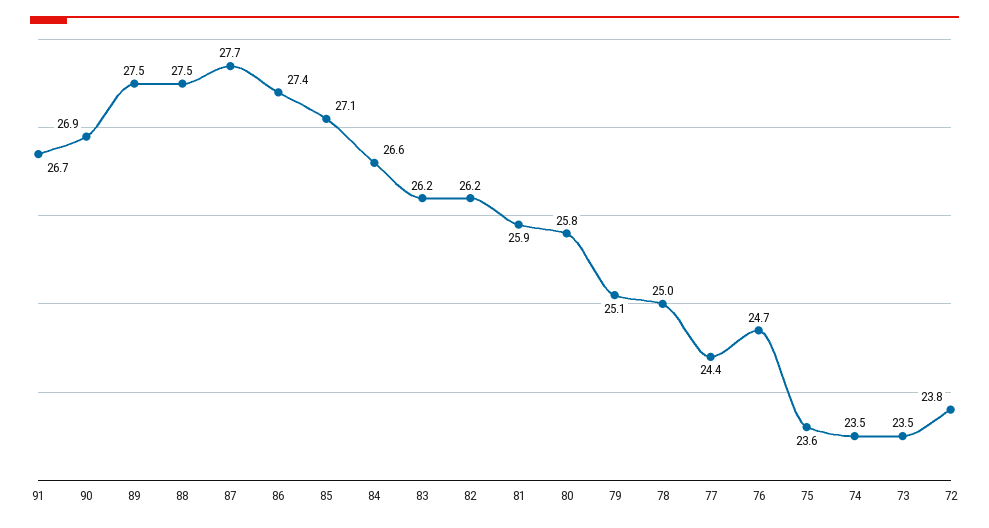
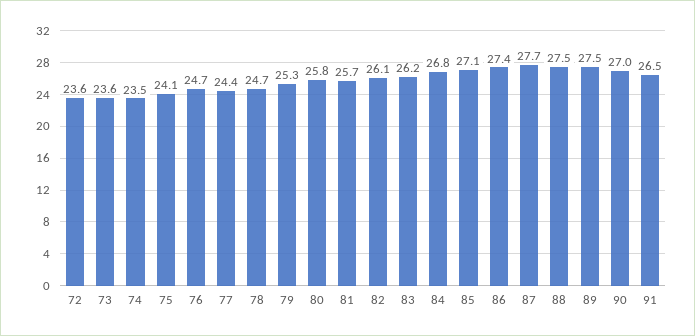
  {
-   "91": 26.7,
+   "91": 26.5,
-   "90": 26.9,
+   "90": 27,
    "89": 27.5,
    "88": 27.5,
    "87": 27.7,
    "86": 27.4,
    "85": 27.1,
-   "84": 26.6,
+   "84": 26.8,
    "83": 26.2,
-   "82": 26.2,
+   "82": 26.1,
-   "81": 25.9,
+   "81": 25.7,
    "80": 25.8,
-   "79": 25.1,
+   "79": 25.3,
-   "78": 25,
+   "78": 24.7,
    "77": 24.4,
    "76": 24.7,
-   "75": 23.6,
+   "75": 24.1,
    "74": 23.5,
-   "73": 23.5,
+   "73": 23.6,
-   "72": 23.8
+   "72": 23.6
  }

